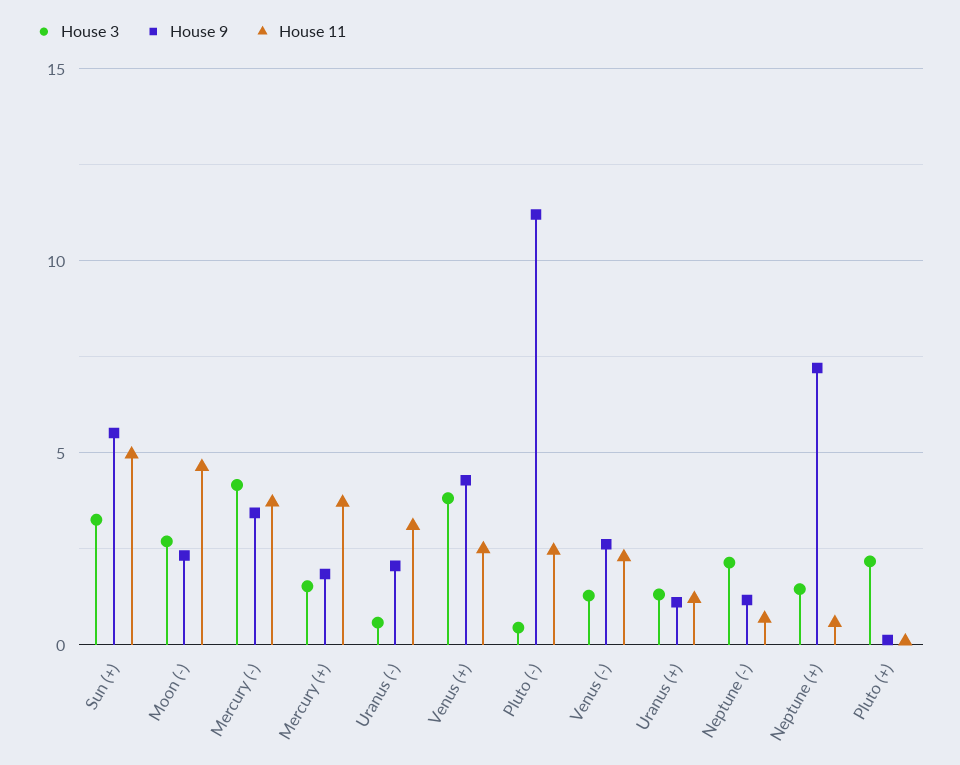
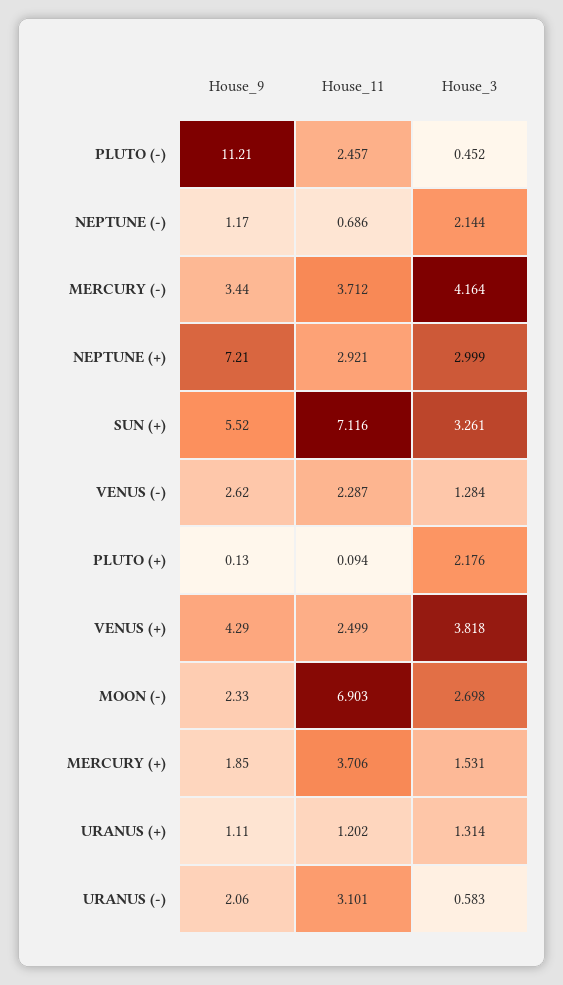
  {
    "House 3": {
      "Sun (+)": 3.261,
      "Moon (-)": 2.698,
      "Mercury (-)": 4.164,
      "Mercury (+)": 1.531,
      "Uranus (-)": 0.583,
      "Venus (+)": 3.818,
      "Pluto (-)": 0.452,
      "Venus (-)": 1.284,
      "Uranus (+)": 1.314,
      "Neptune (-)": 2.144,
-     "Neptune (+)": 1.5,
+     "Neptune (+)": 2.999,
      "Pluto (+)": 2.176
    },
    "House 9": {
      "Sun (+)": 5.52,
      "Moon (-)": 2.33,
      "Mercury (-)": 3.44,
      "Mercury (+)": 1.85,
      "Uranus (-)": 2.06,
      "Venus (+)": 4.29,
      "Pluto (-)": 11.21,
      "Venus (-)": 2.62,
      "Uranus (+)": 1.11,
      "Neptune (-)": 1.17,
      "Neptune (+)": 7.21,
      "Pluto (+)": 0.13
    },
    "House 11": {
-     "Sun (+)": 5,
+     "Sun (+)": 7.116,
-     "Moon (-)": 4.5,
+     "Moon (-)": 6.903,
      "Mercury (-)": 3.712,
      "Mercury (+)": 3.706,
      "Uranus (-)": 3.101,
      "Venus (+)": 2.499,
      "Pluto (-)": 2.457,
      "Venus (-)": 2.287,
      "Uranus (+)": 1.202,
      "Neptune (-)": 0.686,
-     "Neptune (+)": 0.5,
+     "Neptune (+)": 2.921,
      "Pluto (+)": 0.094
    }
  }

